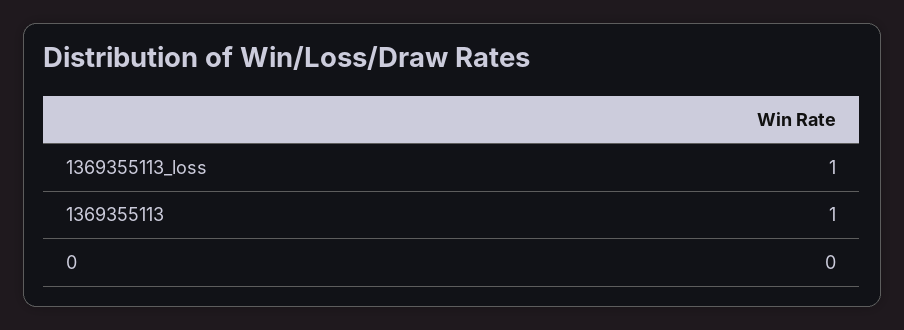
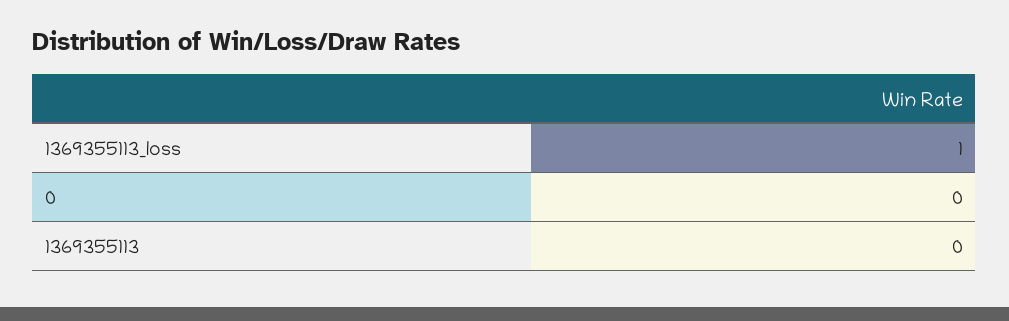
  {
    "1369355113_loss": 1,
-   "1369355113": 1,
+   "1369355113": 0,
    "0": 0
  }

